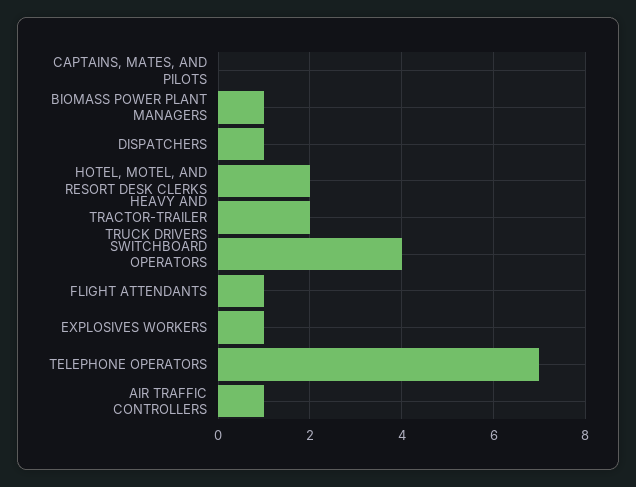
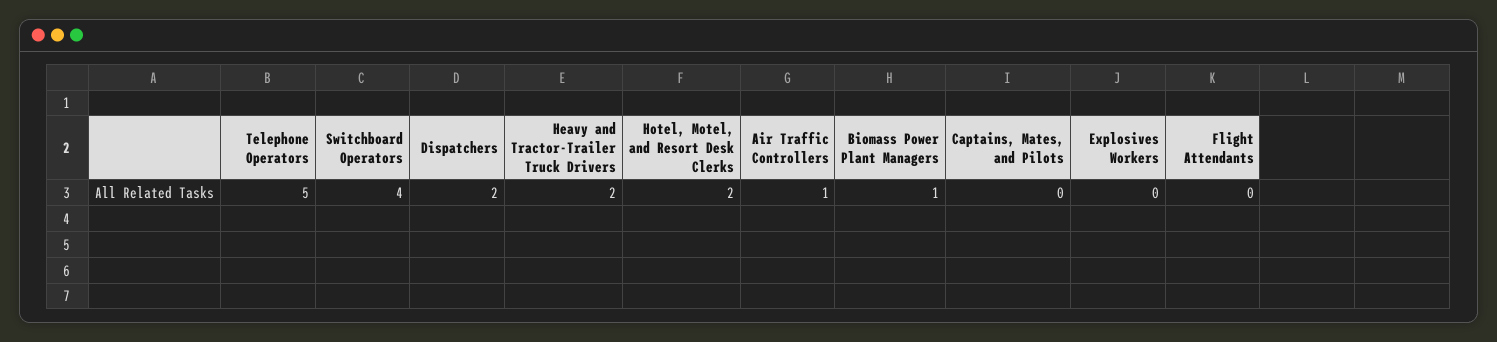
  {
    "CAPTAINS, MATES, AND PILOTS": 0,
    "BIOMASS POWER PLANT MANAGERS": 1,
-   "DISPATCHERS": 1,
+   "DISPATCHERS": 2,
    "HOTEL, MOTEL, AND RESORT DESK CLERKS": 2,
    "HEAVY AND TRACTOR-TRAILER TRUCK DRIVERS": 2,
    "SWITCHBOARD OPERATORS": 4,
-   "FLIGHT ATTENDANTS": 1,
+   "FLIGHT ATTENDANTS": 0,
-   "EXPLOSIVES WORKERS": 1,
+   "EXPLOSIVES WORKERS": 0,
-   "TELEPHONE OPERATORS": 7,
+   "TELEPHONE OPERATORS": 5,
    "AIR TRAFFIC CONTROLLERS": 1
  }

